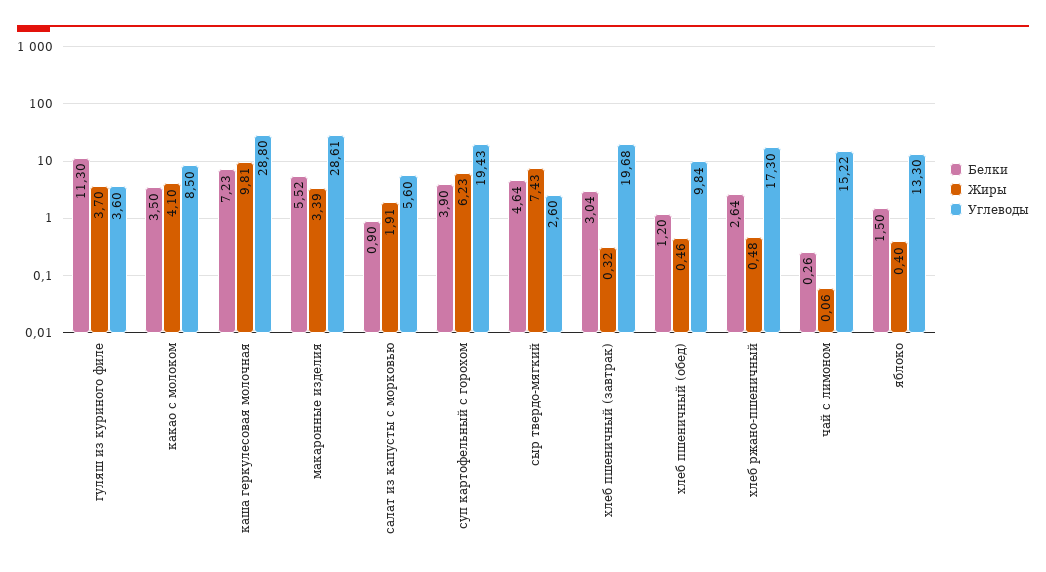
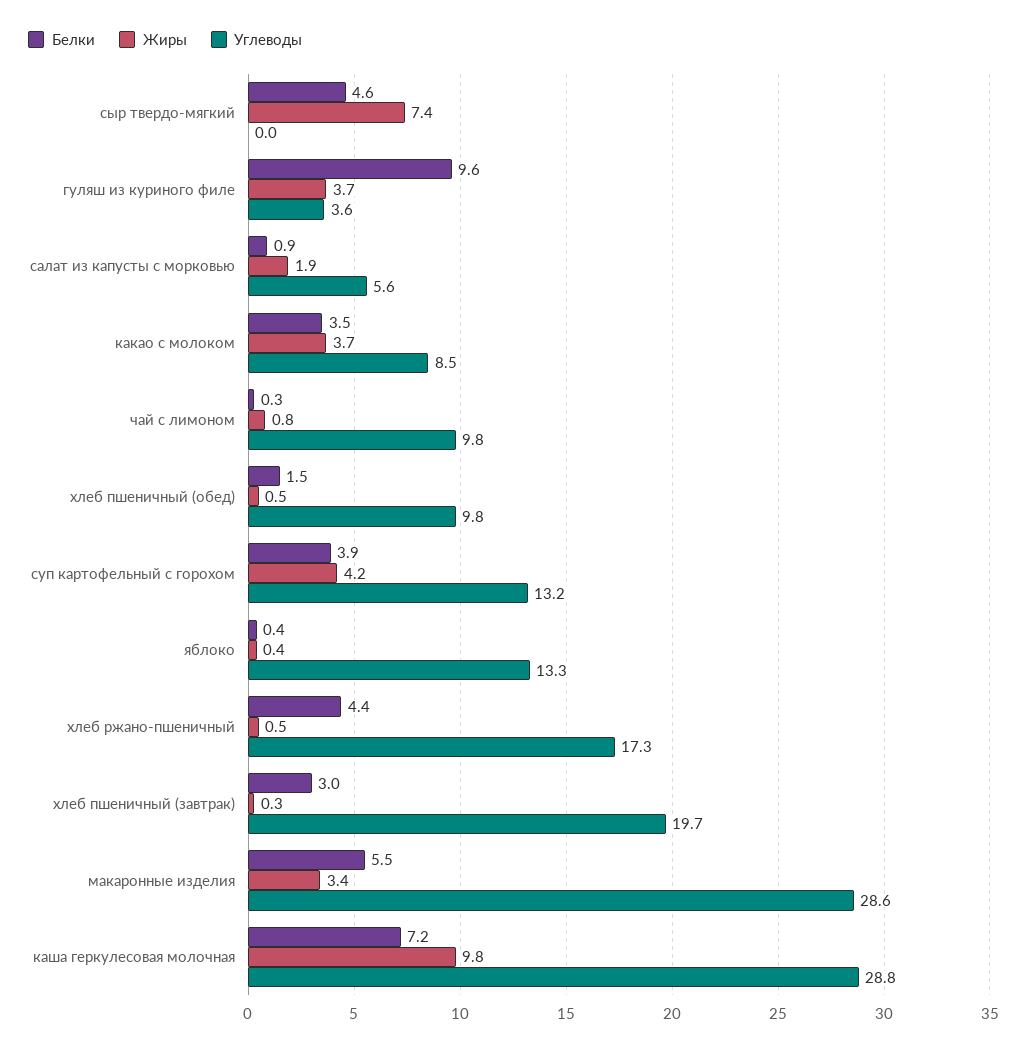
  {
    "Белки": {
-     "гуляш из куриного филе": 11.3,
+     "гуляш из куриного филе": 9.6,
      "какао с молоком": 3.5,
      "каша геркулесовая молочная": 7.23,
      "макаронные изделия": 5.52,
      "салат из капусты с морковью": 0.9,
      "суп картофельный с горохом": 3.9,
      "сыр твердо-мягкий": 4.64,
      "хлеб пшеничный (завтрак)": 3.04,
-     "хлеб пшеничный (обед)": 1.2,
+     "хлеб пшеничный (обед)": 1.5,
-     "хлеб ржано-пшеничный": 2.64,
+     "хлеб ржано-пшеничный": 4.4,
      "чай с лимоном": 0.26,
-     "яблоко": 1.5
+     "яблоко": 0.4
    },
    "Жиры": {
      "гуляш из куриного филе": 3.7,
-     "какао с молоком": 4.1,
+     "какао с молоком": 3.7,
      "каша геркулесовая молочная": 9.81,
      "макаронные изделия": 3.39,
      "салат из капусты с морковью": 1.91,
-     "суп картофельный с горохом": 6.23,
+     "суп картофельный с горохом": 4.2,
      "сыр твердо-мягкий": 7.43,
      "хлеб пшеничный (завтрак)": 0.32,
      "хлеб пшеничный (обед)": 0.46,
      "хлеб ржано-пшеничный": 0.48,
-     "чай с лимоном": 0.06,
+     "чай с лимоном": 0.8,
      "яблоко": 0.4
    },
    "Углеводы": {
      "гуляш из куриного филе": 3.6,
      "какао с молоком": 8.5,
      "каша геркулесовая молочная": 28.8,
      "макаронные изделия": 28.61,
      "салат из капусты с морковью": 5.6,
-     "суп картофельный с горохом": 19.43,
+     "суп картофельный с горохом": 13.2,
-     "сыр твердо-мягкий": 2.6,
+     "сыр твердо-мягкий": 0,
      "хлеб пшеничный (завтрак)": 19.68,
      "хлеб пшеничный (обед)": 9.84,
      "хлеб ржано-пшеничный": 17.3,
-     "чай с лимоном": 15.22,
+     "чай с лимоном": 9.8,
      "яблоко": 13.3
    }
  }

